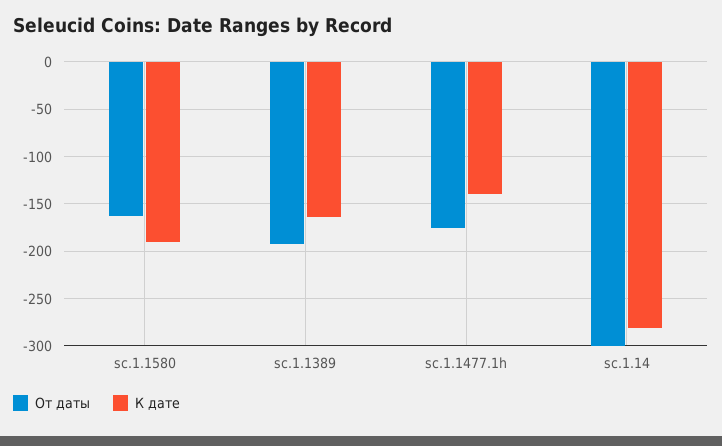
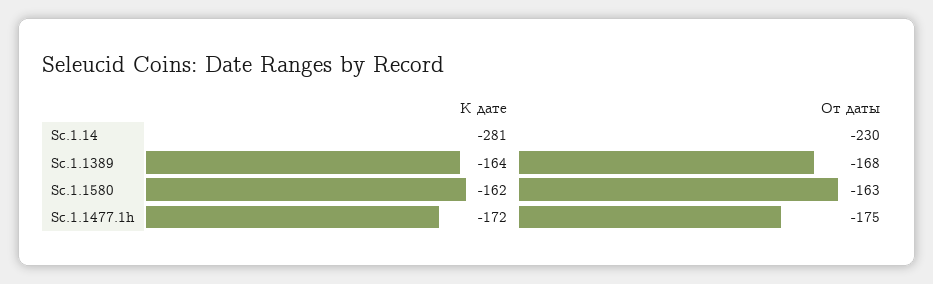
  {
    "От даты": {
      "sc.1.1580": -163,
-     "sc.1.1389": -190,
+     "sc.1.1389": -168,
      "sc.1.1477.1h": -175,
-     "sc.1.14": -300
+     "sc.1.14": -230
    },
    "К дате": {
-     "sc.1.1580": -190,
+     "sc.1.1580": -162,
      "sc.1.1389": -164,
-     "sc.1.1477.1h": -140,
+     "sc.1.1477.1h": -172,
      "sc.1.14": -281
    }
  }

